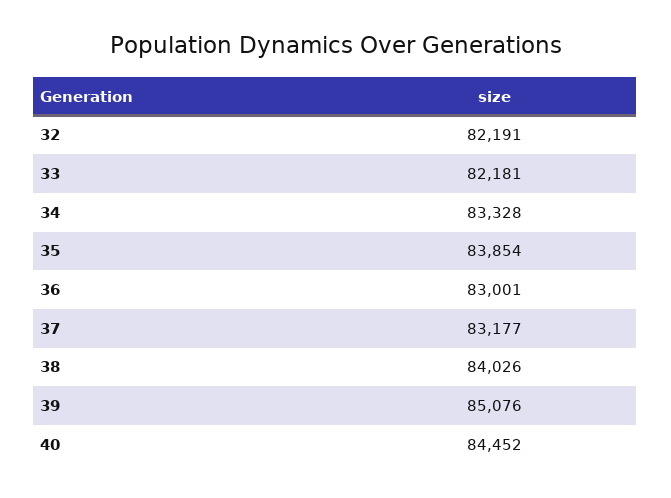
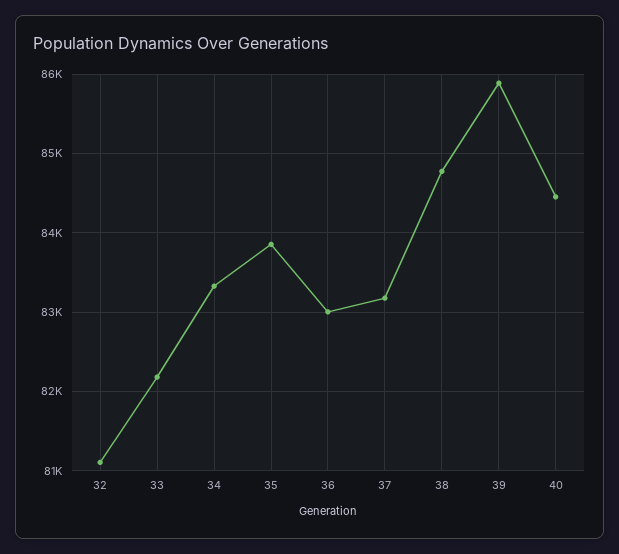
  {
-   "32": 82191,
+   "32": 81100,
    "33": 82181,
    "34": 83328,
    "35": 83854,
    "36": 83001,
    "37": 83177,
-   "38": 84026,
+   "38": 84800,
-   "39": 85076,
+   "39": 85900,
    "40": 84452
  }

